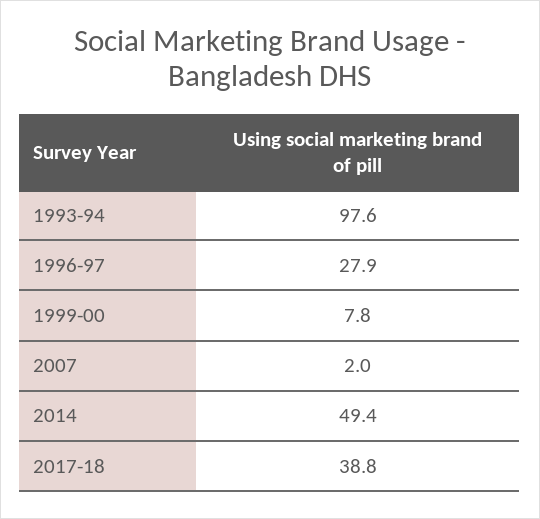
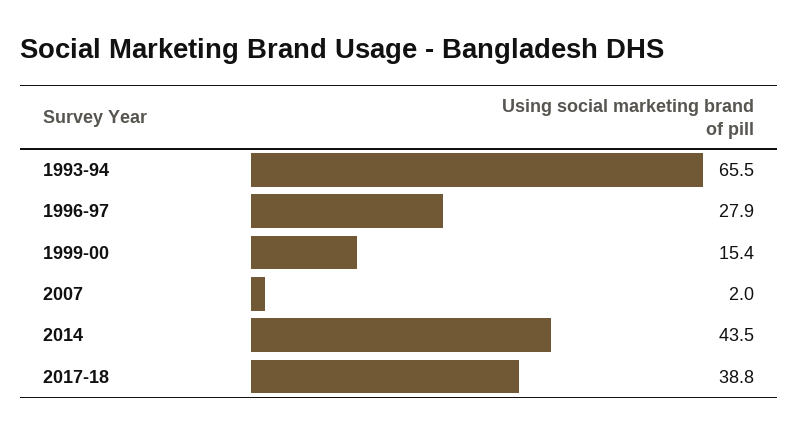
  {
-   "1993-94": 97.6,
+   "1993-94": 65.5,
    "1996-97": 27.9,
-   "1999-00": 7.8,
+   "1999-00": 15.4,
    "2007": 2,
-   "2014": 49.4,
+   "2014": 43.5,
    "2017-18": 38.8
  }

